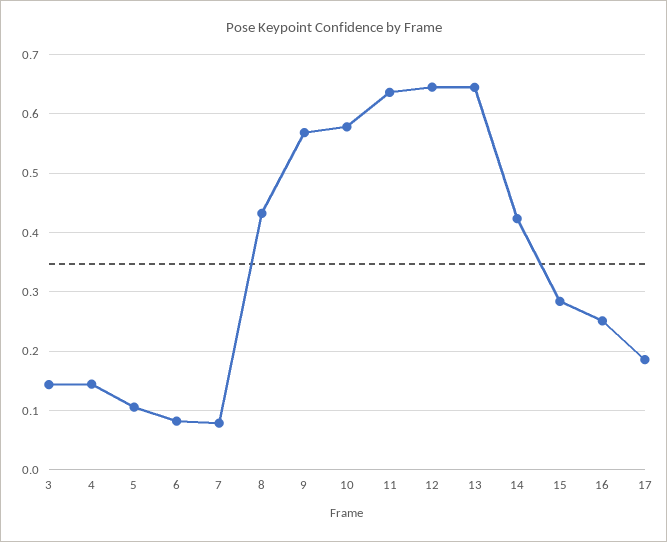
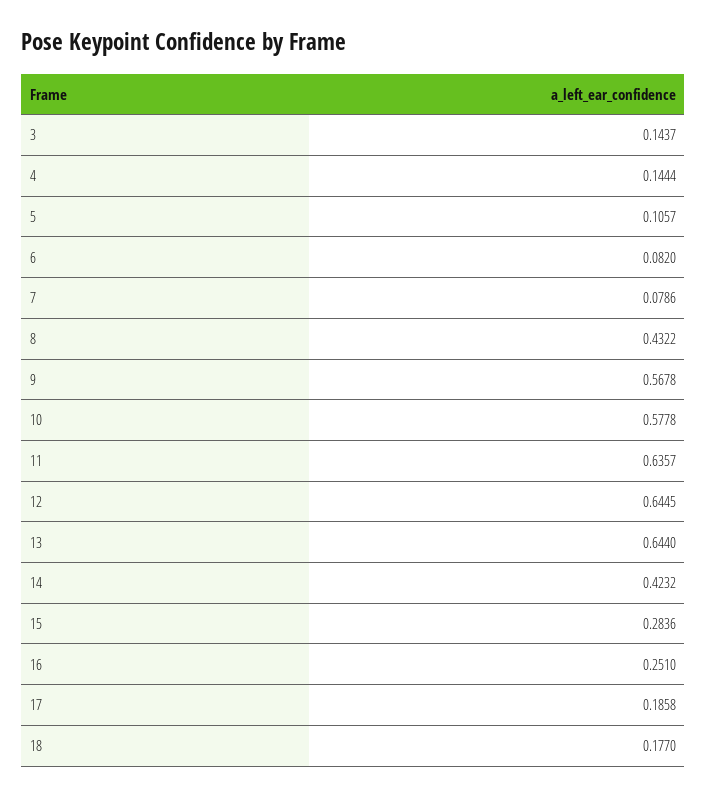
  {
    "3": 0.1437,
    "4": 0.1444,
    "5": 0.1057,
    "6": 0.082,
    "7": 0.0786,
    "8": 0.4322,
    "9": 0.5678,
    "10": 0.5778,
    "11": 0.6357,
    "12": 0.6445,
    "13": 0.644,
    "14": 0.4232,
    "15": 0.2836,
    "16": 0.251,
-   "17": 0.1858
+   "17": 0.1858,
+   "18": 0.177
  }

